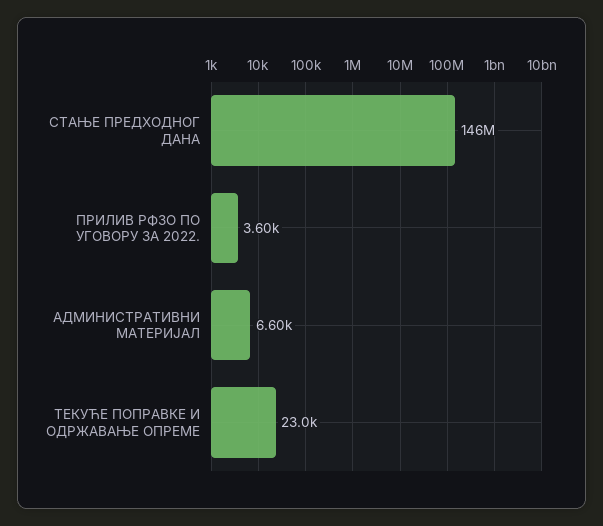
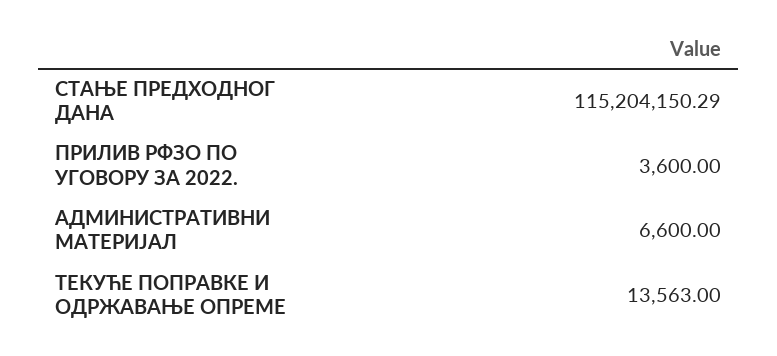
  {
-   "СТАЊЕ ПРЕДХОДНОГ ДАНА": 146000000,
+   "СТАЊЕ ПРЕДХОДНОГ ДАНА": 115204150.29,
    "ПРИЛИВ РФЗО ПО УГОВОРУ ЗА 2022.": 3600,
    "АДМИНИСТРАТИВНИ МАТЕРИЈАЛ": 6600,
-   "ТЕКУЋЕ ПОПРАВКЕ И ОДРЖАВАЊЕ ОПРЕМЕ": 23000
+   "ТЕКУЋЕ ПОПРАВКЕ И ОДРЖАВАЊЕ ОПРЕМЕ": 13563
  }

